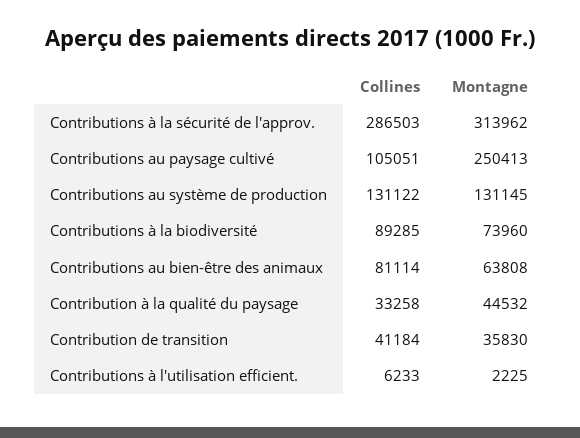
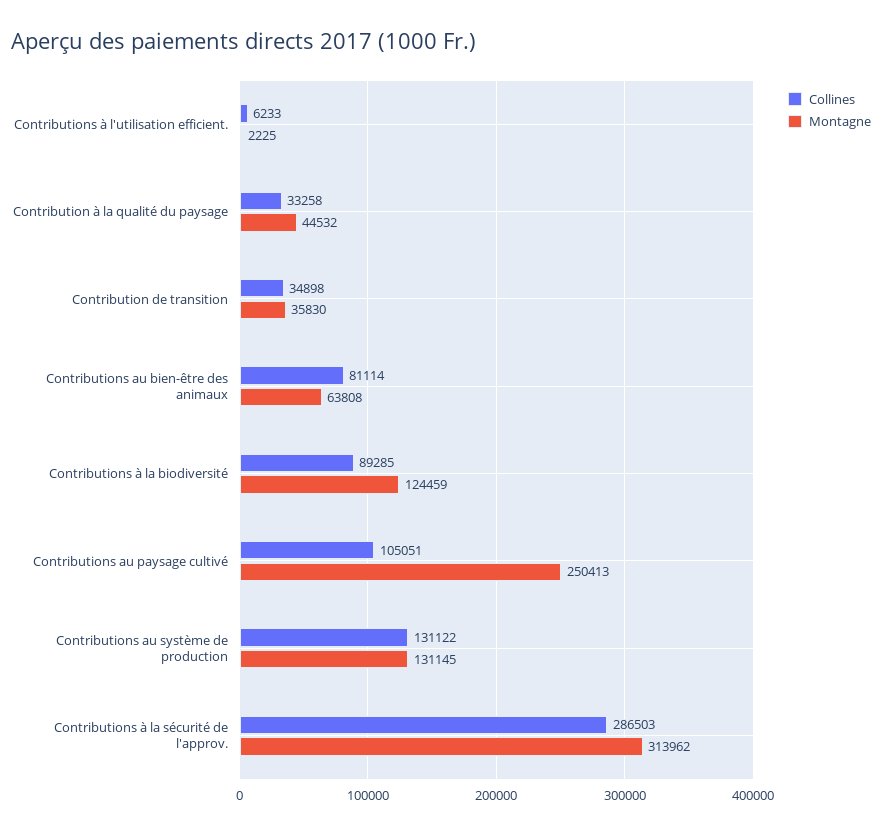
  {
    "Collines": {
      "Contributions à la sécurité de l'approv.": 286503,
      "Contributions au paysage cultivé": 105051,
      "Contributions au système de production": 131122,
      "Contributions à la biodiversité": 89285,
      "Contributions au bien-être des animaux": 81114,
      "Contribution à la qualité du paysage": 33258,
-     "Contribution de transition": 41184,
+     "Contribution de transition": 34898,
      "Contributions à l'utilisation efficient.": 6233
    },
    "Montagne": {
      "Contributions à la sécurité de l'approv.": 313962,
      "Contributions au paysage cultivé": 250413,
      "Contributions au système de production": 131145,
-     "Contributions à la biodiversité": 73960,
+     "Contributions à la biodiversité": 124459,
      "Contributions au bien-être des animaux": 63808,
      "Contribution à la qualité du paysage": 44532,
      "Contribution de transition": 35830,
      "Contributions à l'utilisation efficient.": 2225
    }
  }

